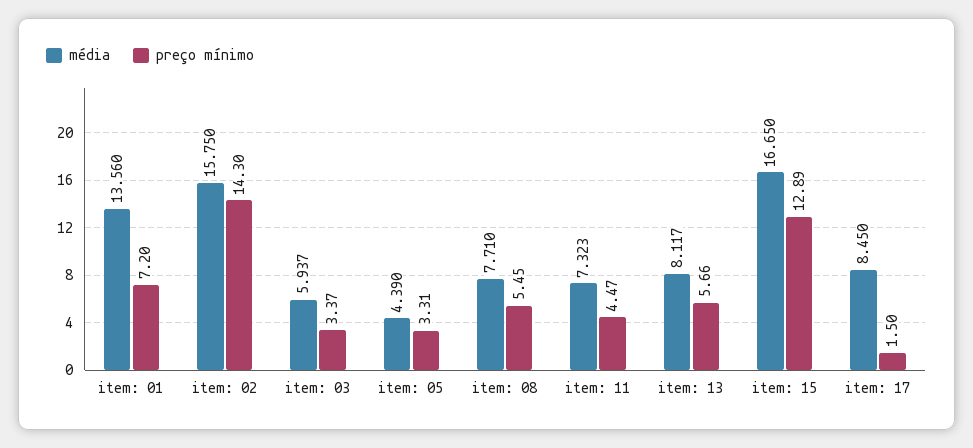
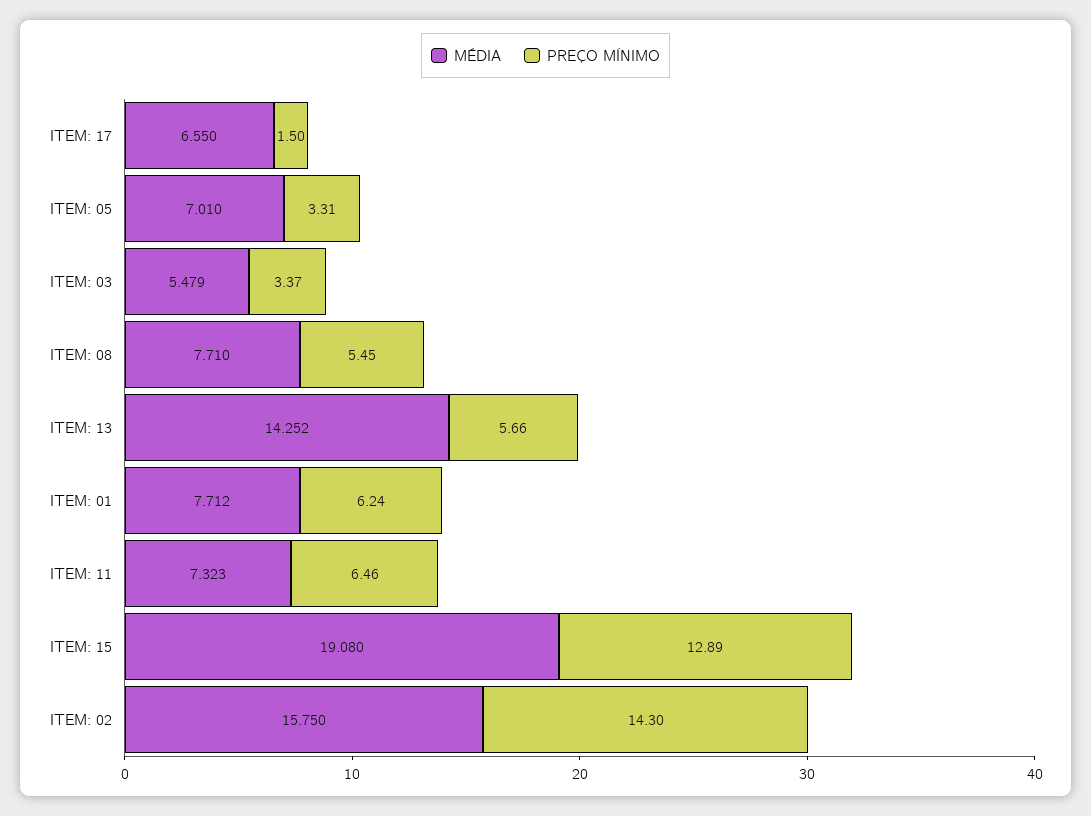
  {
    "média": {
-     "item: 01": 13.56,
+     "item: 01": 7.712,
      "item: 02": 15.75,
-     "item: 03": 5.937,
+     "item: 03": 5.479,
-     "item: 05": 4.39,
+     "item: 05": 7.01,
      "item: 08": 7.71,
      "item: 11": 7.323,
-     "item: 13": 8.117,
+     "item: 13": 14.252,
-     "item: 15": 16.65,
+     "item: 15": 19.08,
-     "item: 17": 8.45
+     "item: 17": 6.55
    },
    "preço mínimo": {
-     "item: 01": 7.2,
+     "item: 01": 6.24,
      "item: 02": 14.3,
      "item: 03": 3.37,
      "item: 05": 3.31,
      "item: 08": 5.45,
-     "item: 11": 4.47,
+     "item: 11": 6.46,
      "item: 13": 5.66,
      "item: 15": 12.89,
      "item: 17": 1.5
    }
  }

